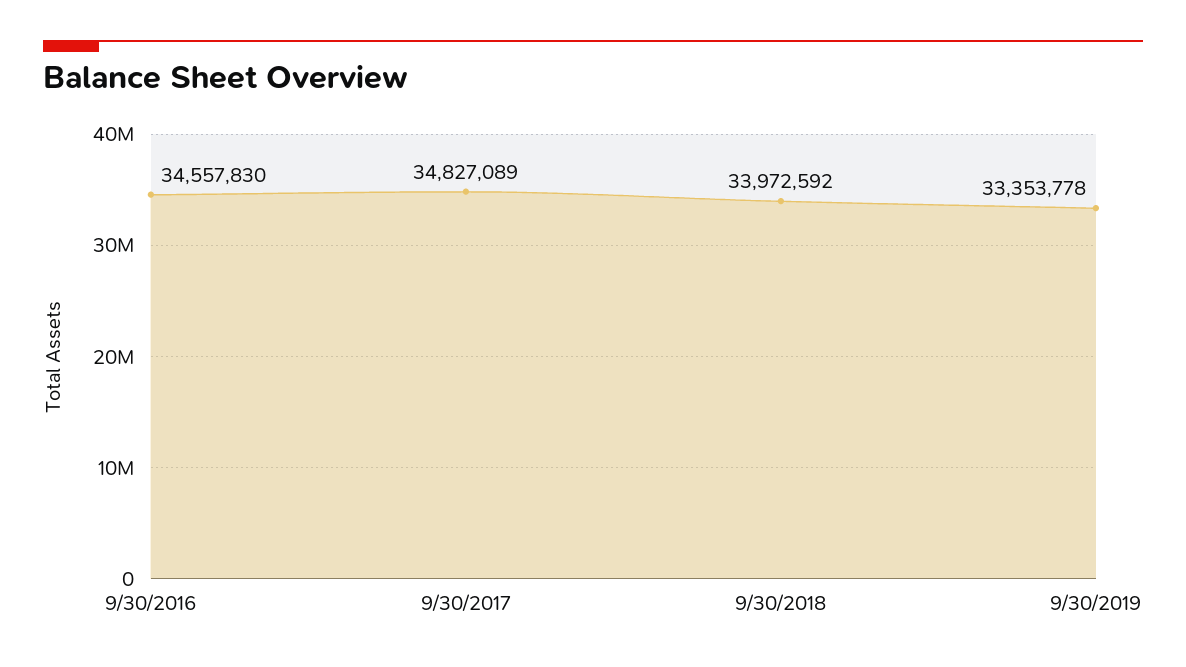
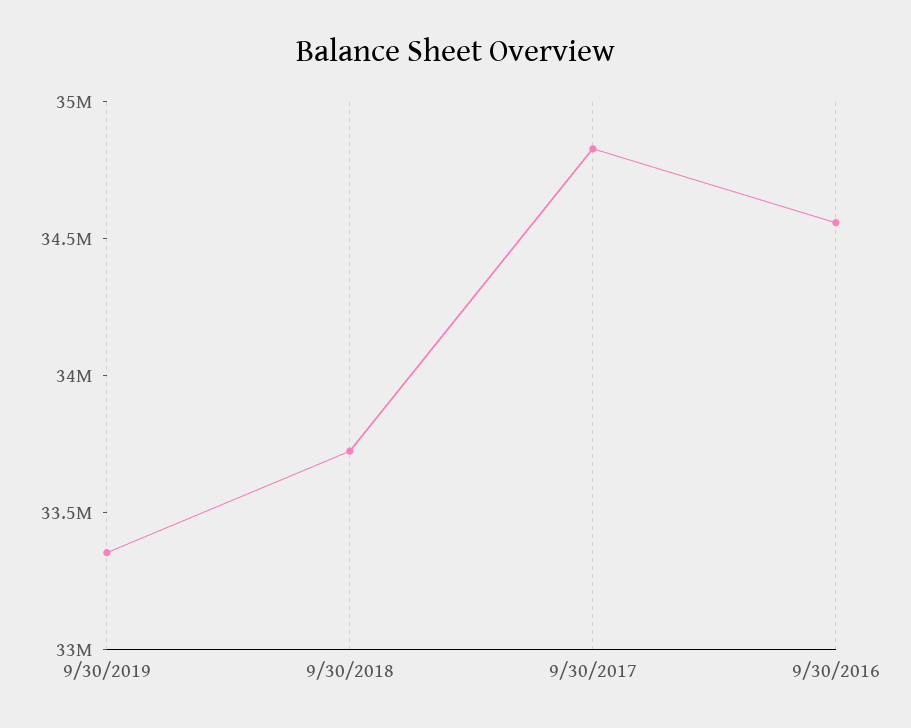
  {
    "9/30/2016": 34557830,
    "9/30/2017": 34827089,
-   "9/30/2018": 33972592,
+   "9/30/2018": 33700000,
    "9/30/2019": 33353778
  }

